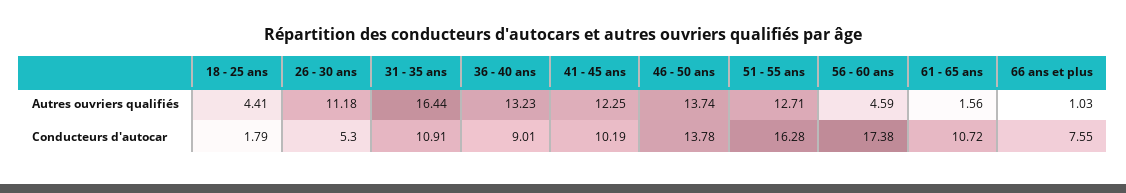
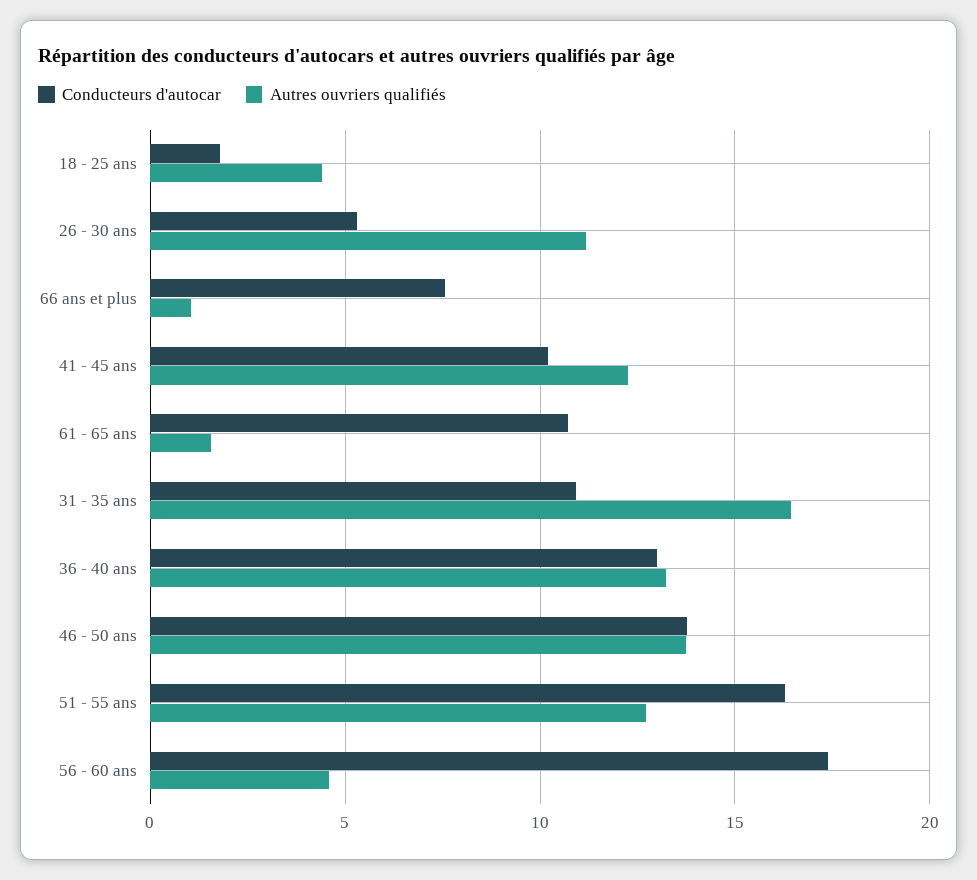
  {
    "Autres ouvriers qualifiés": {
      "18 - 25 ans": 4.41,
      "26 - 30 ans": 11.18,
      "31 - 35 ans": 16.44,
      "36 - 40 ans": 13.23,
      "41 - 45 ans": 12.25,
      "46 - 50 ans": 13.74,
      "51 - 55 ans": 12.71,
      "56 - 60 ans": 4.59,
      "61 - 65 ans": 1.56,
      "66 ans et plus": 1.03
    },
    "Conducteurs d'autocar": {
      "18 - 25 ans": 1.79,
      "26 - 30 ans": 5.3,
      "31 - 35 ans": 10.91,
-     "36 - 40 ans": 9.01,
+     "36 - 40 ans": 13,
      "41 - 45 ans": 10.19,
      "46 - 50 ans": 13.78,
      "51 - 55 ans": 16.28,
      "56 - 60 ans": 17.38,
      "61 - 65 ans": 10.72,
      "66 ans et plus": 7.55
    }
  }

